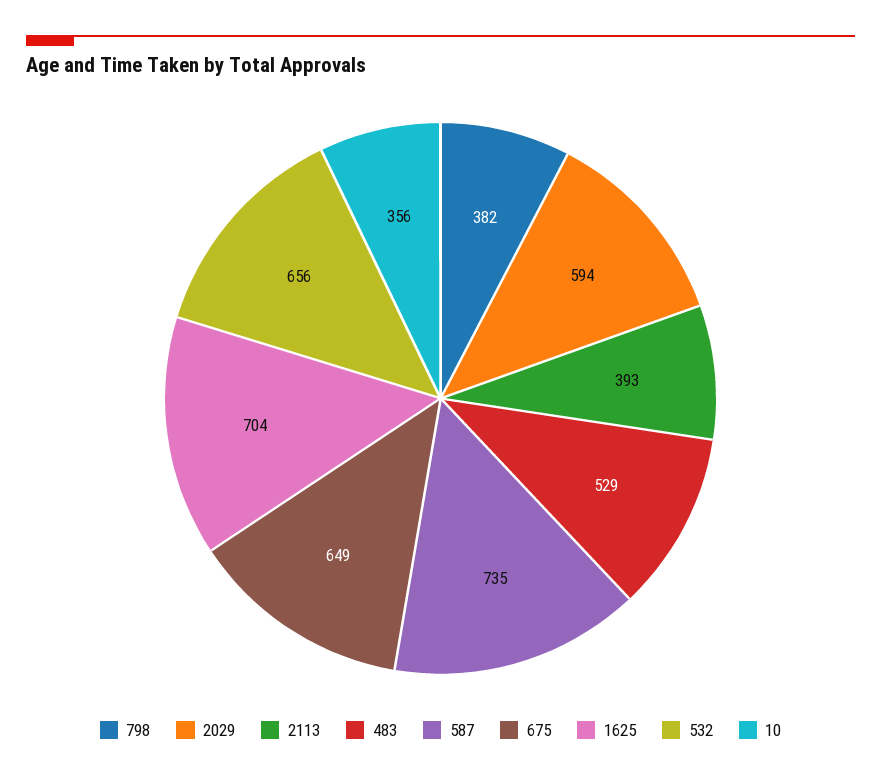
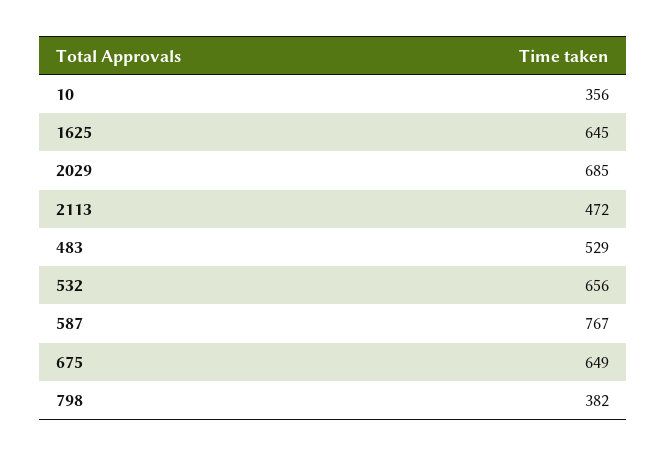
  {
    "798": 382,
-   "2029": 594,
+   "2029": 685,
-   "2113": 393,
+   "2113": 472,
    "483": 529,
-   "587": 735,
+   "587": 767,
    "675": 649,
-   "1625": 704,
+   "1625": 645,
    "532": 656,
    "10": 356
  }

